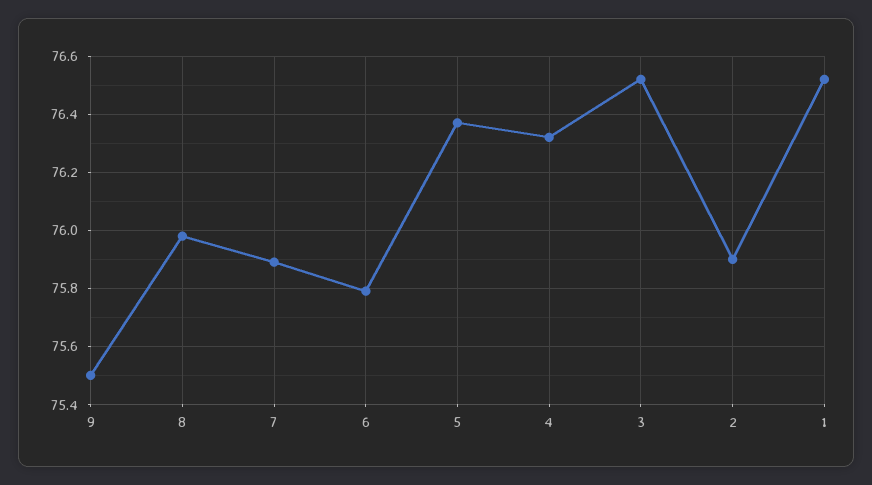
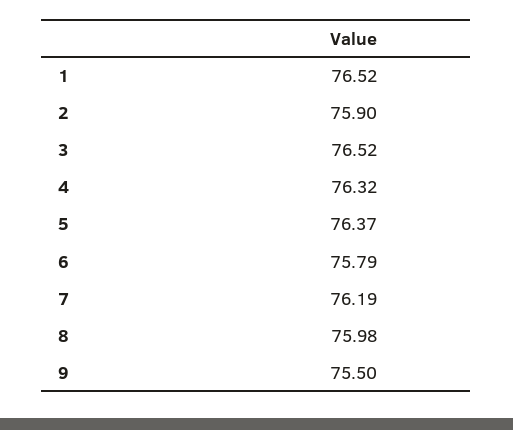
  {
    "9": 75.5,
    "8": 75.98,
-   "7": 75.9,
+   "7": 76.19,
    "6": 75.79,
    "5": 76.37,
    "4": 76.32,
    "3": 76.52,
    "2": 75.9,
    "1": 76.52
  }

